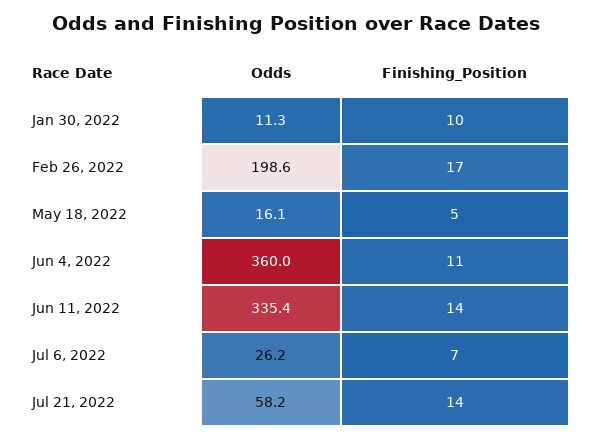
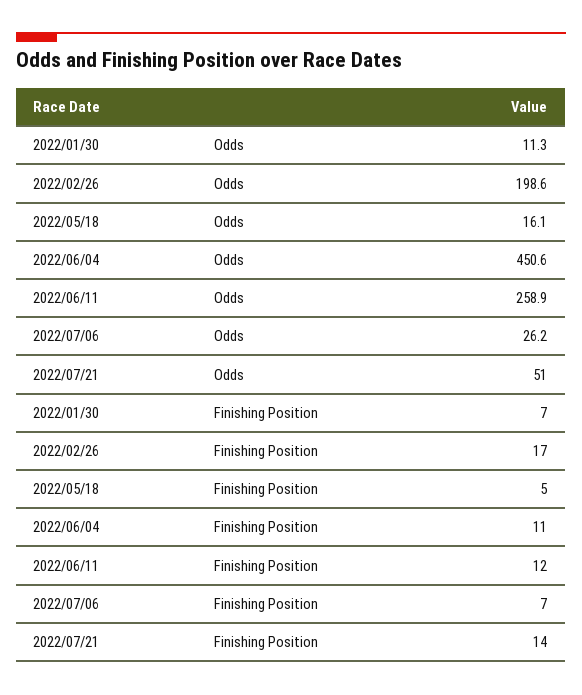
  {
    "Odds": {
      "Jan 30, 2022": 11.3,
      "Feb 26, 2022": 198.6,
      "May 18, 2022": 16.1,
-     "Jun 4, 2022": 360,
+     "Jun 4, 2022": 450.6,
-     "Jun 11, 2022": 335.4,
+     "Jun 11, 2022": 258.9,
      "Jul 6, 2022": 26.2,
-     "Jul 21, 2022": 58.2
+     "Jul 21, 2022": 51
    },
    "Finishing_Position": {
-     "Jan 30, 2022": 10,
+     "Jan 30, 2022": 7,
      "Feb 26, 2022": 17,
      "May 18, 2022": 5,
      "Jun 4, 2022": 11,
-     "Jun 11, 2022": 14,
+     "Jun 11, 2022": 12,
      "Jul 6, 2022": 7,
      "Jul 21, 2022": 14
    }
  }

